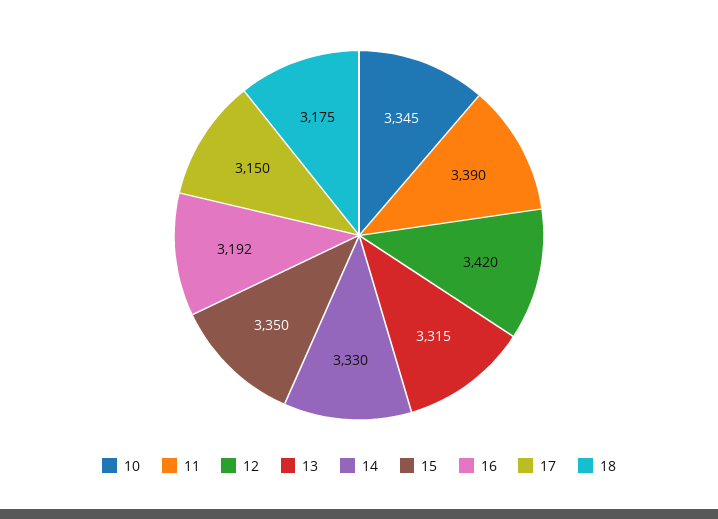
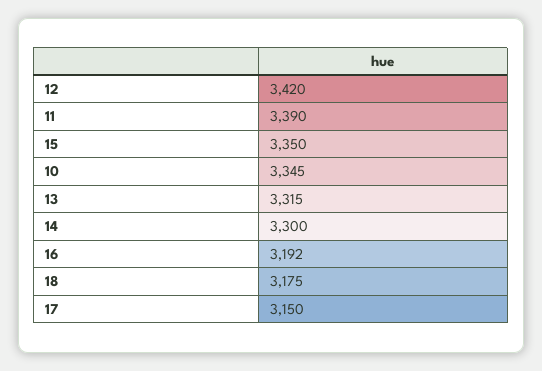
  {
    "10": 3345,
    "11": 3390,
    "12": 3420,
    "13": 3315,
-   "14": 3330,
+   "14": 3300,
    "15": 3350,
    "16": 3192,
    "17": 3150,
    "18": 3175
  }

